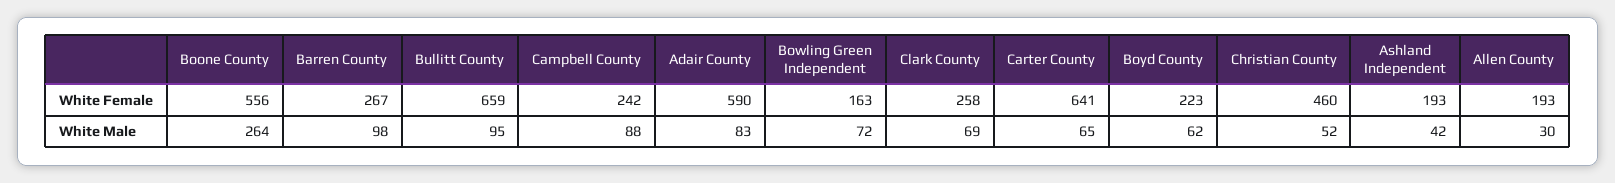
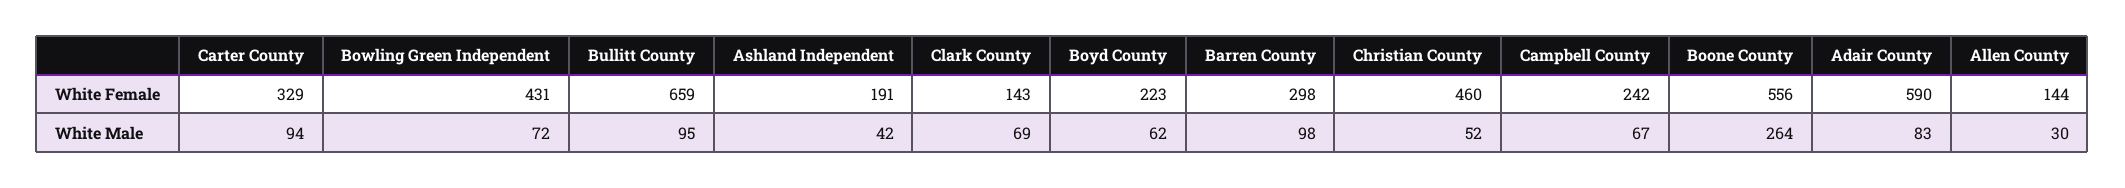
  {
    "Boone County": {
      "White Female": 556,
      "White Male": 264
    },
    "Barren County": {
-     "White Female": 267,
+     "White Female": 298,
      "White Male": 98
    },
    "Bullitt County": {
      "White Female": 659,
      "White Male": 95
    },
    "Campbell County": {
      "White Female": 242,
-     "White Male": 88
+     "White Male": 67
    },
    "Adair County": {
      "White Female": 590,
      "White Male": 83
    },
    "Bowling Green Independent": {
-     "White Female": 163,
+     "White Female": 431,
      "White Male": 72
    },
    "Clark County": {
-     "White Female": 258,
+     "White Female": 143,
      "White Male": 69
    },
    "Carter County": {
-     "White Female": 641,
+     "White Female": 329,
-     "White Male": 65
+     "White Male": 94
    },
    "Boyd County": {
      "White Female": 223,
      "White Male": 62
    },
    "Christian County": {
      "White Female": 460,
      "White Male": 52
    },
    "Ashland Independent": {
-     "White Female": 193,
+     "White Female": 191,
      "White Male": 42
    },
    "Allen County": {
-     "White Female": 193,
+     "White Female": 144,
      "White Male": 30
    }
  }

